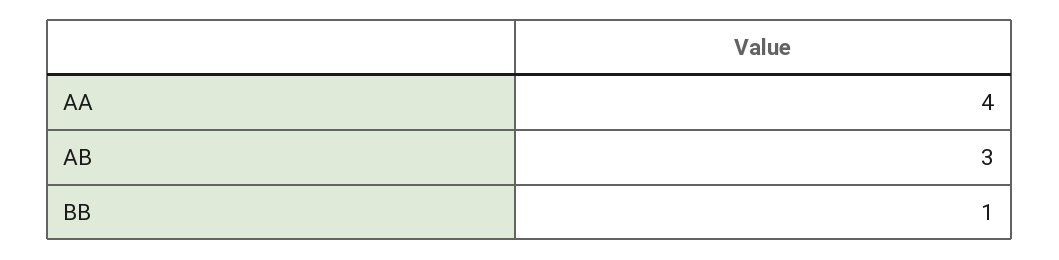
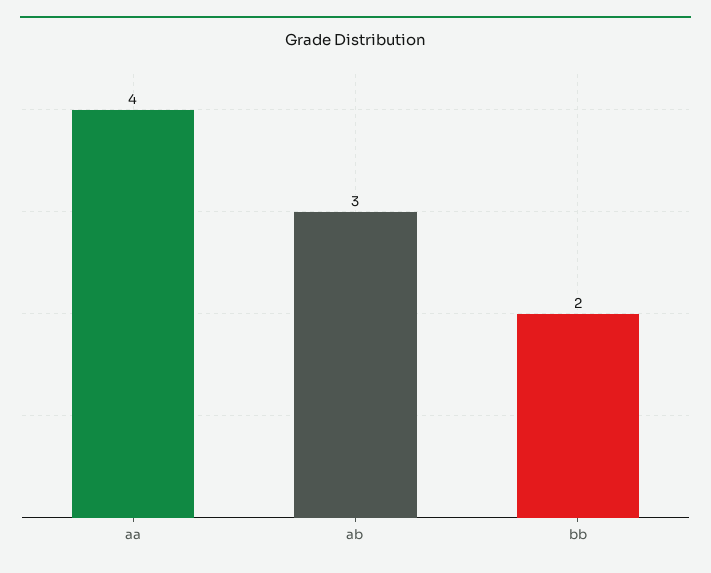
  {
    "AA": 4,
    "AB": 3,
-   "BB": 1
+   "BB": 2
  }

